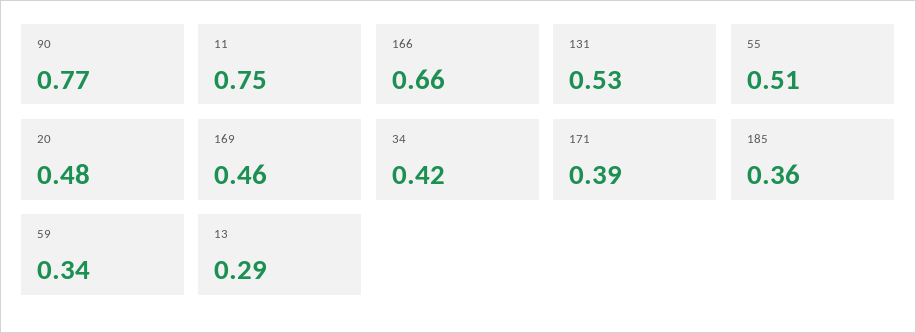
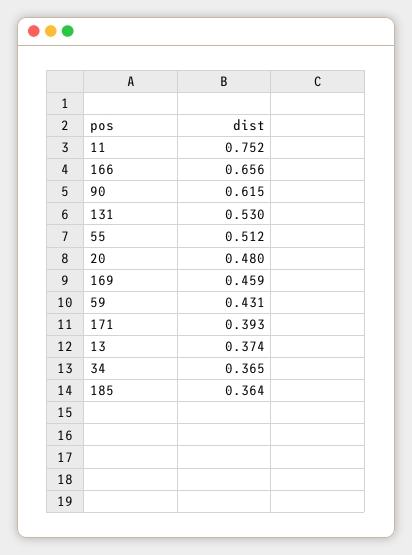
  {
-   "90": 0.77,
+   "90": 0.615,
    "11": 0.752,
    "166": 0.656,
    "131": 0.53,
    "55": 0.512,
    "20": 0.48,
    "169": 0.459,
-   "34": 0.42,
+   "34": 0.365,
    "171": 0.393,
    "185": 0.364,
-   "59": 0.34,
+   "59": 0.431,
-   "13": 0.29
+   "13": 0.374
  }

